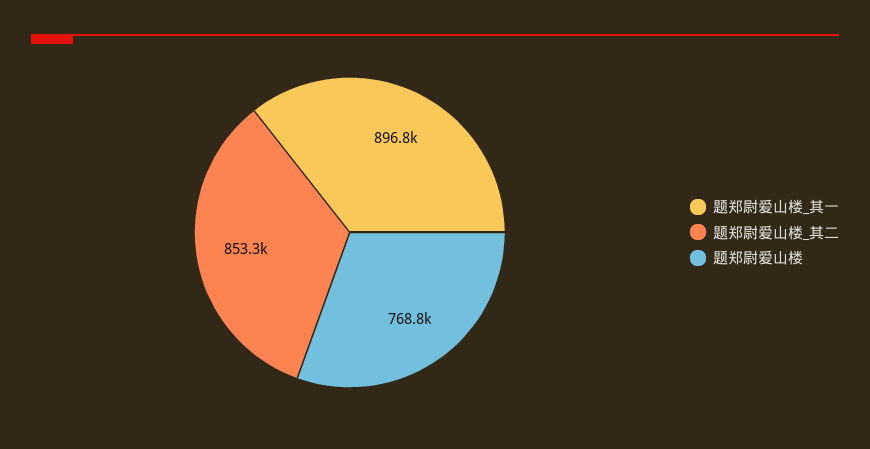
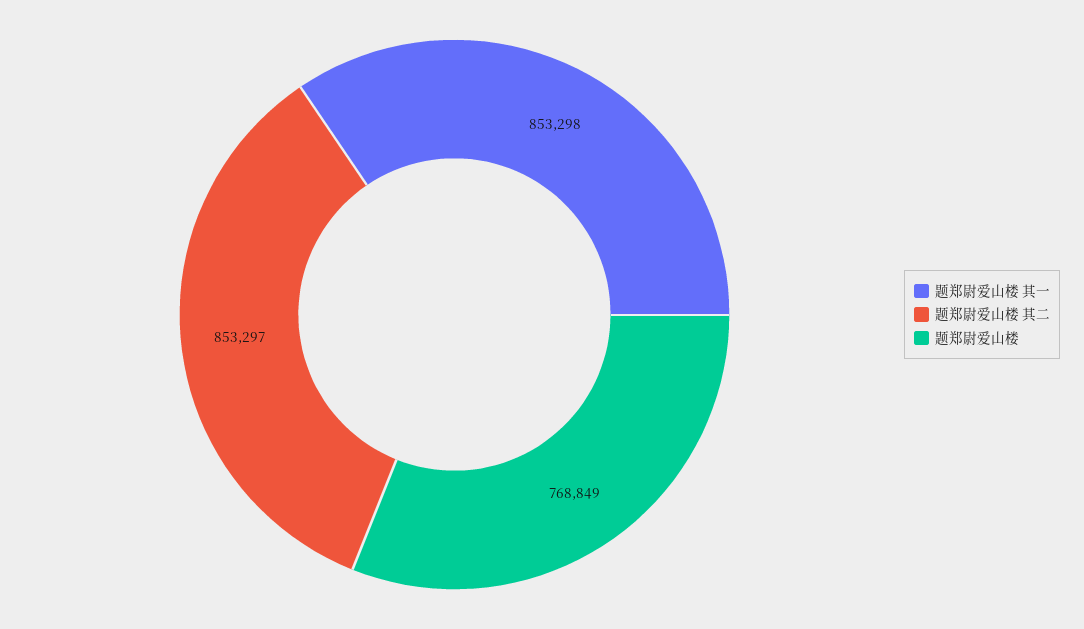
  {
-   "题郑尉爱山楼_其一": 896800,
+   "题郑尉爱山楼_其一": 853298,
    "题郑尉爱山楼_其二": 853297,
    "题郑尉爱山楼": 768849
  }

